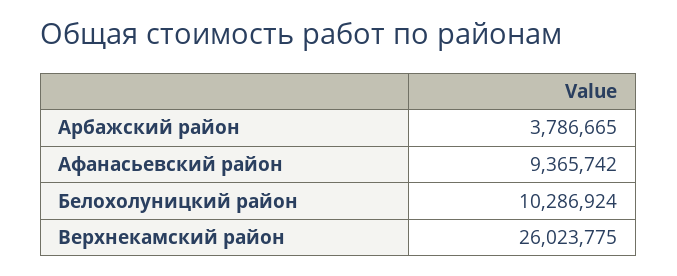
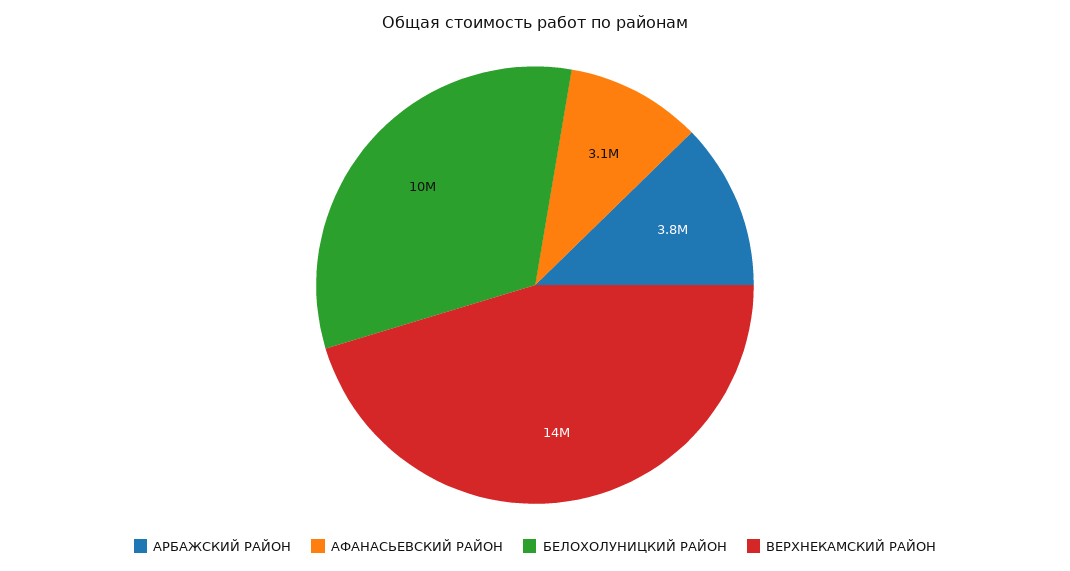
  {
    "Арбажский район": 3786665,
-   "Афанасьевский район": 9365742,
+   "Афанасьевский район": 3100000,
    "Белохолуницкий район": 10286924,
-   "Верхнекамский район": 26023775
+   "Верхнекамский район": 14000000
  }

